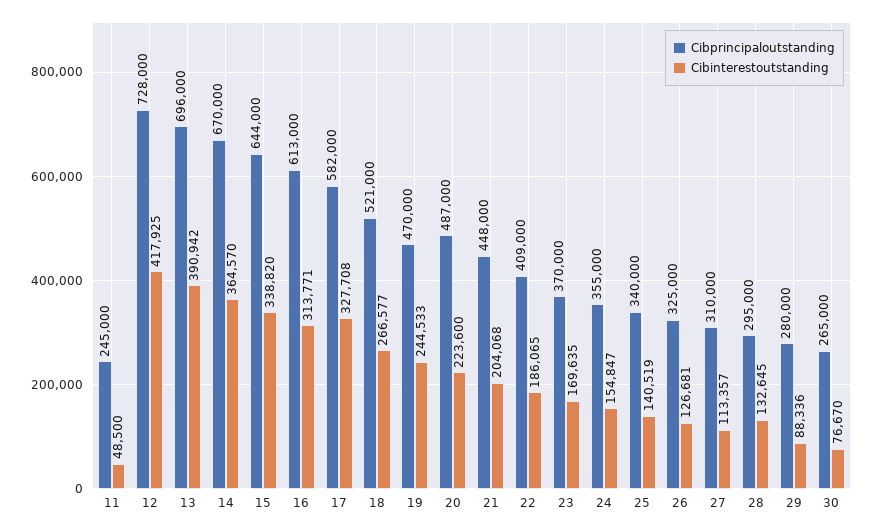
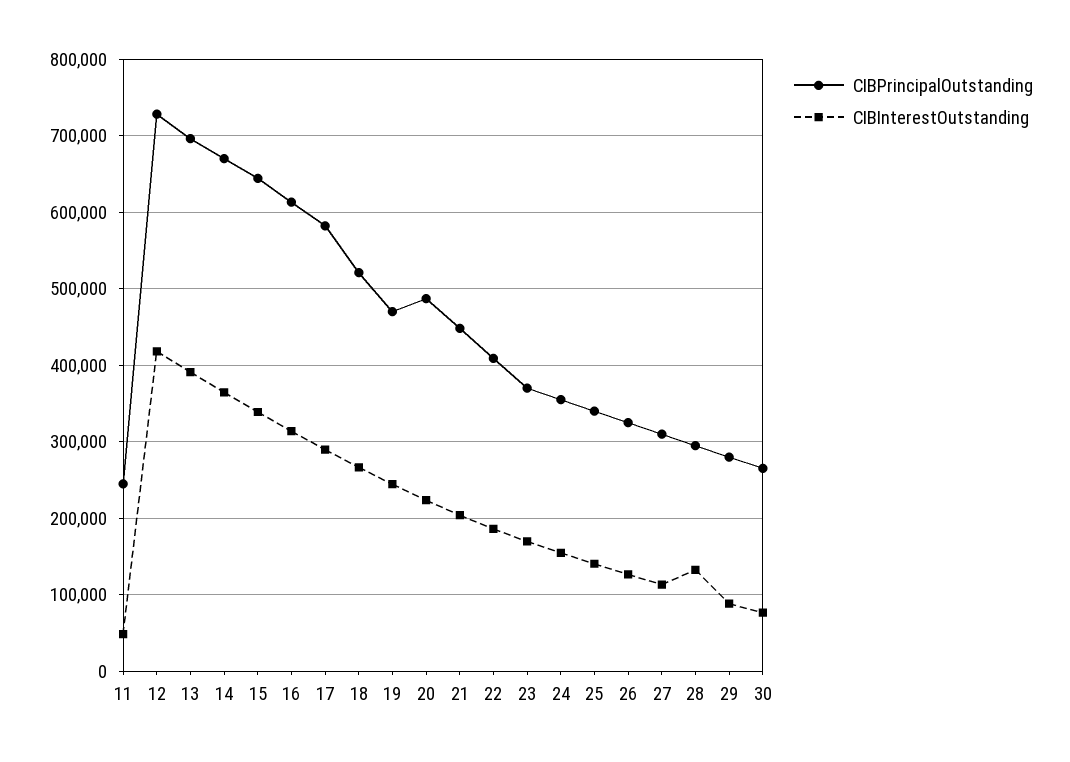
  {
    "Cibprincipaloutstanding": {
      "11": 245000,
      "12": 728000,
      "13": 696000,
      "14": 670000,
      "15": 644000,
      "16": 613000,
      "17": 582000,
      "18": 521000,
      "19": 470000,
      "20": 487000,
      "21": 448000,
      "22": 409000,
      "23": 370000,
      "24": 355000,
      "25": 340000,
      "26": 325000,
      "27": 310000,
      "28": 295000,
      "29": 280000,
      "30": 265000
    },
    "Cibinterestoutstanding": {
      "11": 48500,
      "12": 417925,
      "13": 390942,
      "14": 364570,
      "15": 338820,
      "16": 313771,
-     "17": 327708,
+     "17": 290000,
      "18": 266577,
      "19": 244533,
      "20": 223600,
      "21": 204068,
      "22": 186065,
      "23": 169635,
      "24": 154847,
      "25": 140519,
      "26": 126681,
      "27": 113357,
      "28": 132645,
      "29": 88336,
      "30": 76670
    }
  }

